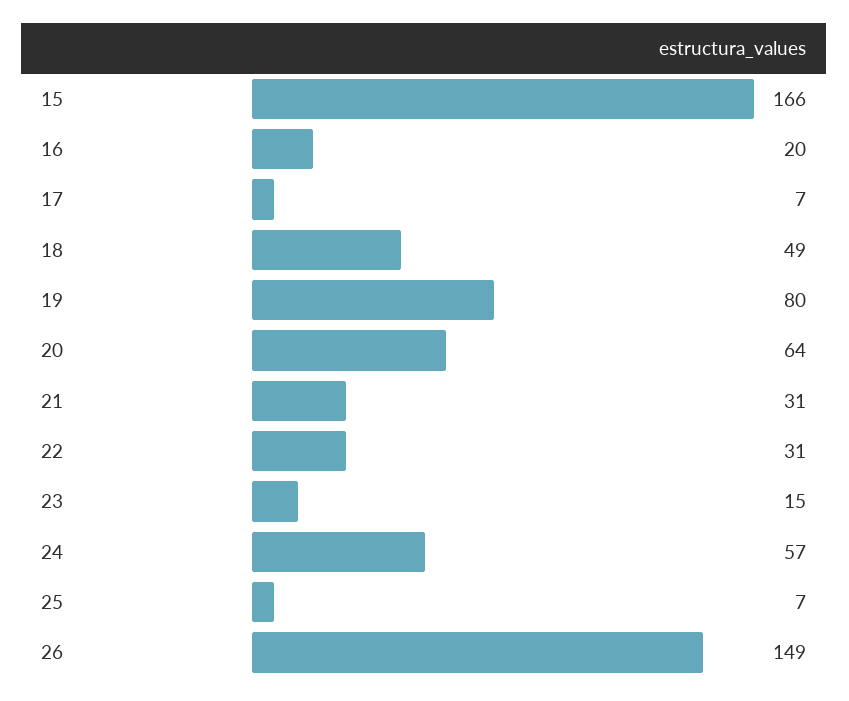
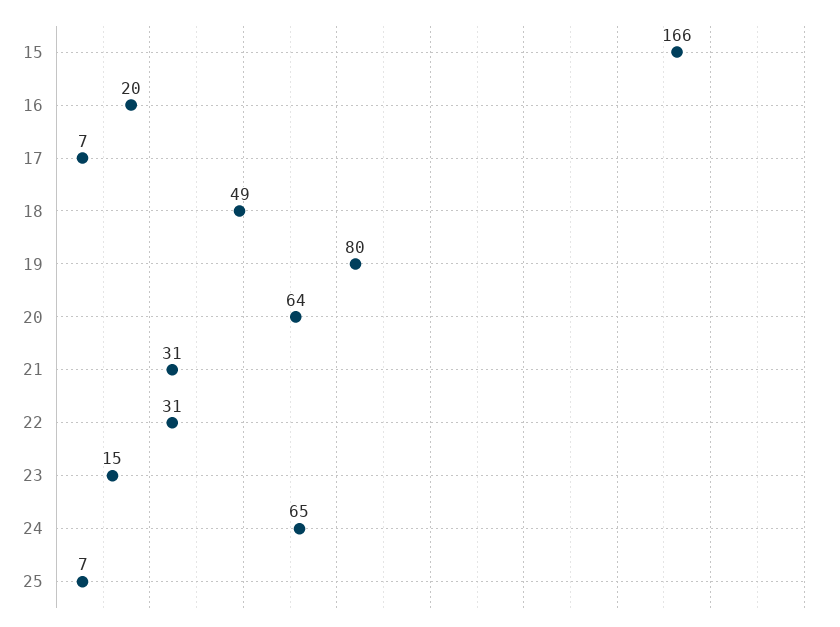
  {
    "15": 166,
    "16": 20,
    "17": 7,
    "18": 49,
    "19": 80,
    "20": 64,
    "21": 31,
    "22": 31,
    "23": 15,
-   "24": 57,
+   "24": 65,
-   "25": 7,
+   "25": 7
-   "26": 149
  }

